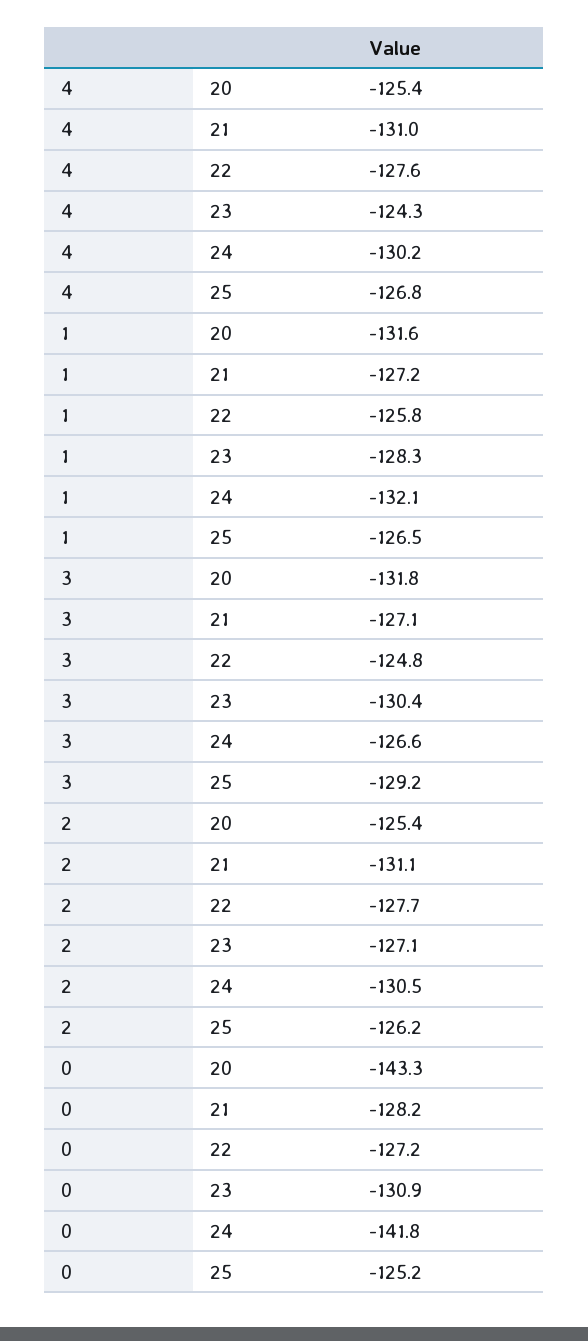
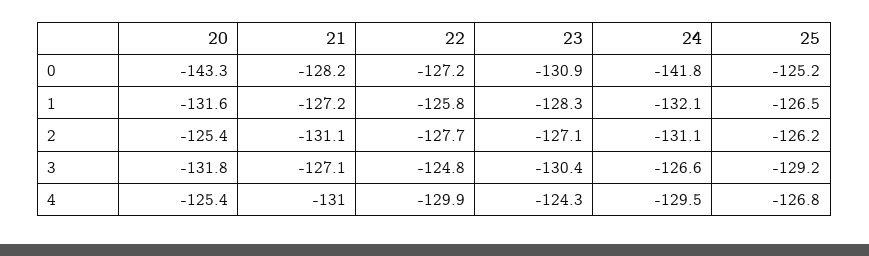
  {
    "4": {
      "20": -125.4,
      "21": -131,
-     "22": -127.6,
+     "22": -129.9,
      "23": -124.3,
-     "24": -130.2,
+     "24": -129.5,
      "25": -126.8
    },
    "1": {
      "20": -131.6,
      "21": -127.2,
      "22": -125.8,
      "23": -128.3,
      "24": -132.1,
      "25": -126.5
    },
    "3": {
      "20": -131.8,
      "21": -127.1,
      "22": -124.8,
      "23": -130.4,
      "24": -126.6,
      "25": -129.2
    },
    "2": {
      "20": -125.4,
      "21": -131.1,
      "22": -127.7,
      "23": -127.1,
-     "24": -130.5,
+     "24": -131.1,
      "25": -126.2
    },
    "0": {
      "20": -143.3,
      "21": -128.2,
      "22": -127.2,
      "23": -130.9,
      "24": -141.8,
      "25": -125.2
    }
  }

